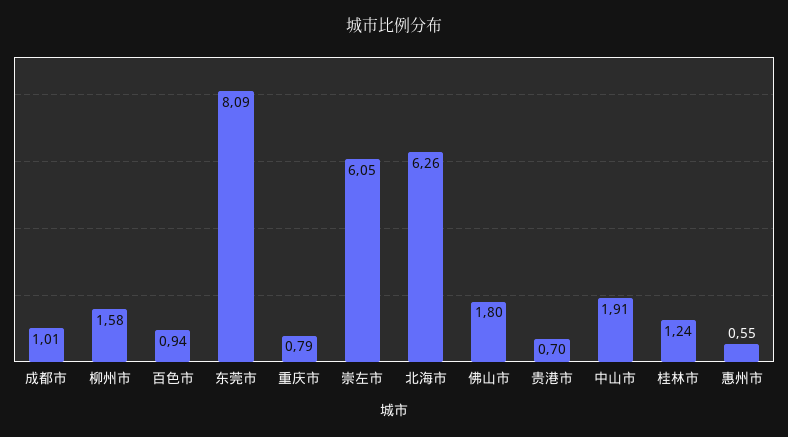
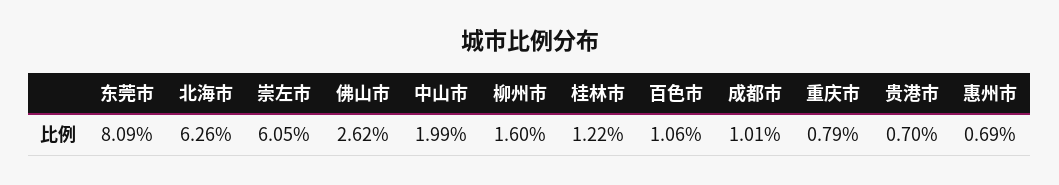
  {
    "成都市": 1.01,
-   "柳州市": 1.58,
+   "柳州市": 1.6,
-   "百色市": 0.94,
+   "百色市": 1.06,
    "东莞市": 8.09,
    "重庆市": 0.79,
    "崇左市": 6.05,
    "北海市": 6.26,
-   "佛山市": 1.8,
+   "佛山市": 2.62,
    "贵港市": 0.7,
-   "中山市": 1.91,
+   "中山市": 1.99,
-   "桂林市": 1.24,
+   "桂林市": 1.22,
-   "惠州市": 0.55
+   "惠州市": 0.69
  }

